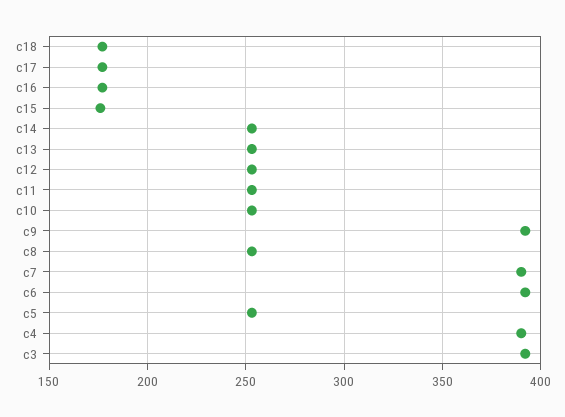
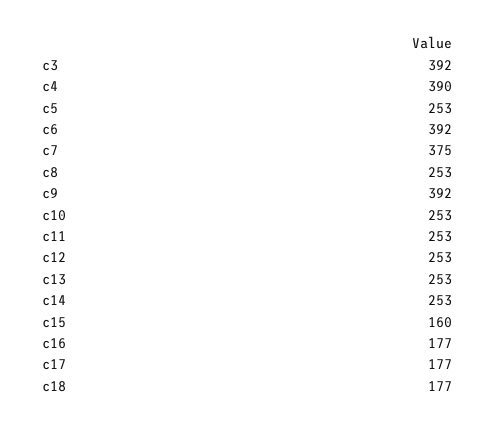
  {
    "c18": 177,
    "c17": 177,
    "c16": 177,
-   "c15": 175,
+   "c15": 160,
    "c14": 253,
    "c13": 253,
    "c12": 253,
    "c11": 253,
    "c10": 253,
    "c9": 392,
    "c8": 253,
-   "c7": 390,
+   "c7": 375,
    "c6": 392,
    "c5": 253,
    "c4": 390,
    "c3": 392
  }

